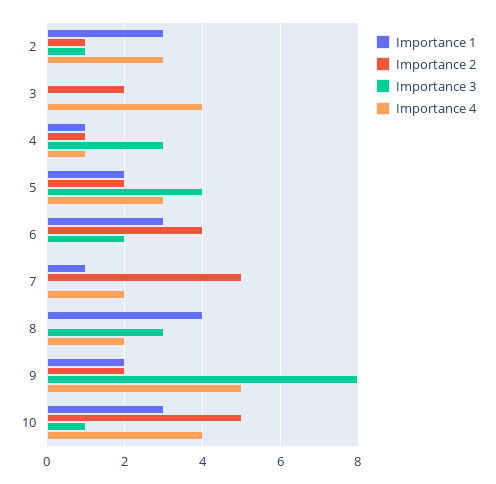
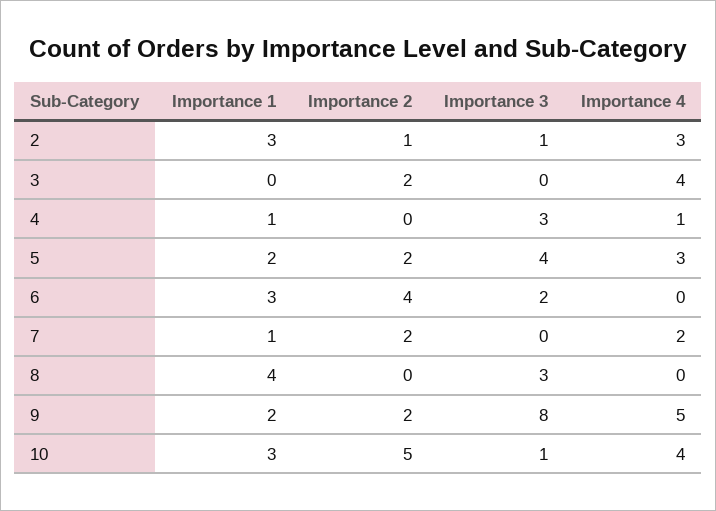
  {
    "Importance 1": {
      "2": 3,
      "3": 0,
      "4": 1,
      "5": 2,
      "6": 3,
      "7": 1,
      "8": 4,
      "9": 2,
      "10": 3
    },
    "Importance 2": {
      "2": 1,
      "3": 2,
-     "4": 1,
+     "4": 0,
      "5": 2,
      "6": 4,
-     "7": 5,
+     "7": 2,
      "8": 0,
      "9": 2,
      "10": 5
    },
    "Importance 3": {
      "2": 1,
      "3": 0,
      "4": 3,
      "5": 4,
      "6": 2,
      "7": 0,
      "8": 3,
      "9": 8,
      "10": 1
    },
    "Importance 4": {
      "2": 3,
      "3": 4,
      "4": 1,
      "5": 3,
      "6": 0,
      "7": 2,
-     "8": 2,
+     "8": 0,
      "9": 5,
      "10": 4
    }
  }

